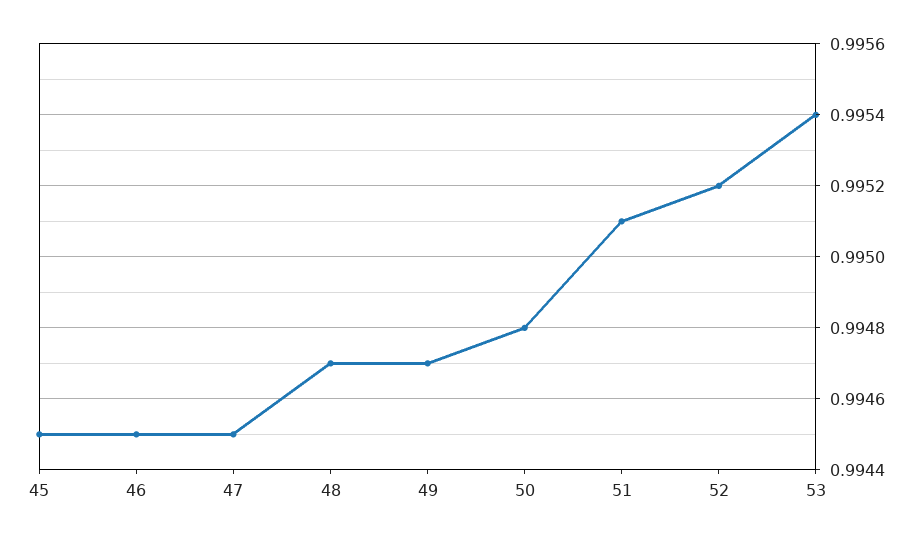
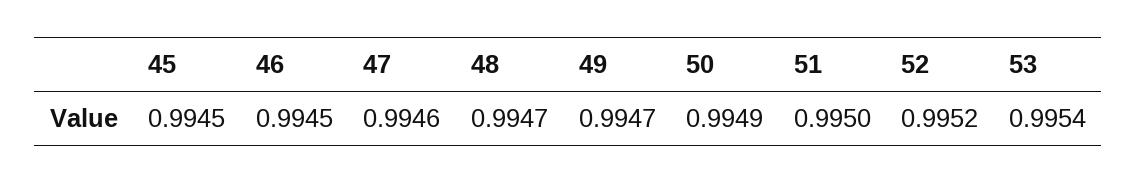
  {
    "45": 0.9945,
    "46": 0.9945,
-   "47": 0.9945,
+   "47": 0.9946,
    "48": 0.9947,
    "49": 0.9947,
-   "50": 0.9948,
+   "50": 0.9949,
-   "51": 0.9951,
+   "51": 0.995,
    "52": 0.9952,
    "53": 0.9954
  }

